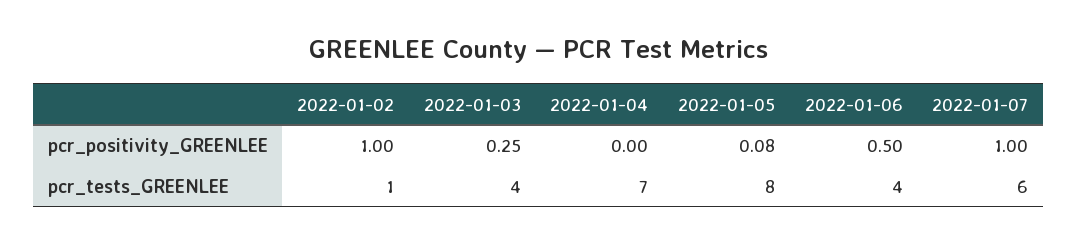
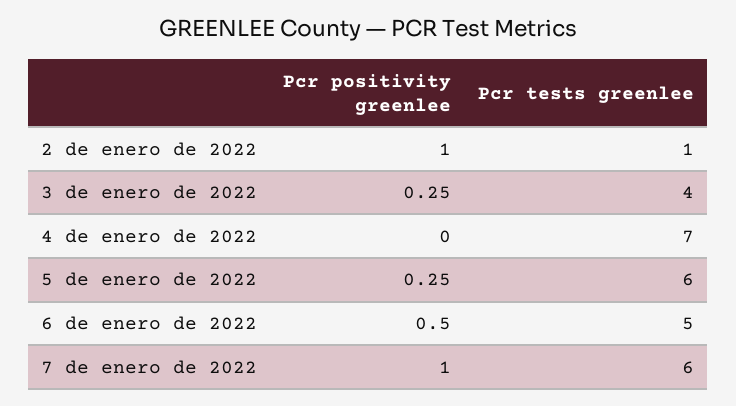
  {
    "2022-01-02": {
      "pcr_positivity_GREENLEE": 1,
      "pcr_tests_GREENLEE": 1
    },
    "2022-01-03": {
      "pcr_positivity_GREENLEE": 0.25,
      "pcr_tests_GREENLEE": 4
    },
    "2022-01-04": {
      "pcr_positivity_GREENLEE": 0,
      "pcr_tests_GREENLEE": 7
    },
    "2022-01-05": {
-     "pcr_positivity_GREENLEE": 0.08,
+     "pcr_positivity_GREENLEE": 0.25,
-     "pcr_tests_GREENLEE": 8
+     "pcr_tests_GREENLEE": 6
    },
    "2022-01-06": {
      "pcr_positivity_GREENLEE": 0.5,
-     "pcr_tests_GREENLEE": 4
+     "pcr_tests_GREENLEE": 5
    },
    "2022-01-07": {
      "pcr_positivity_GREENLEE": 1,
      "pcr_tests_GREENLEE": 6
    }
  }

